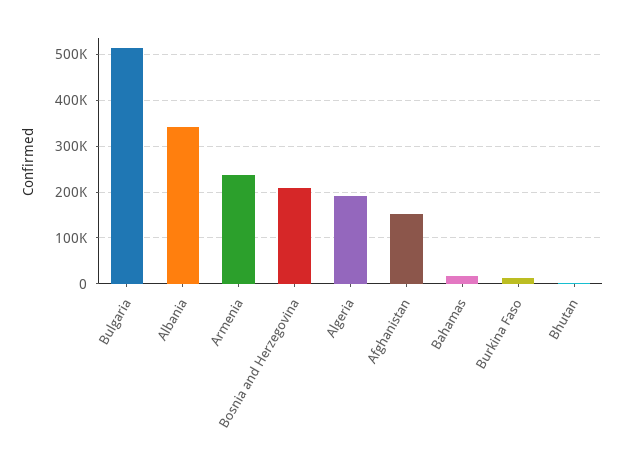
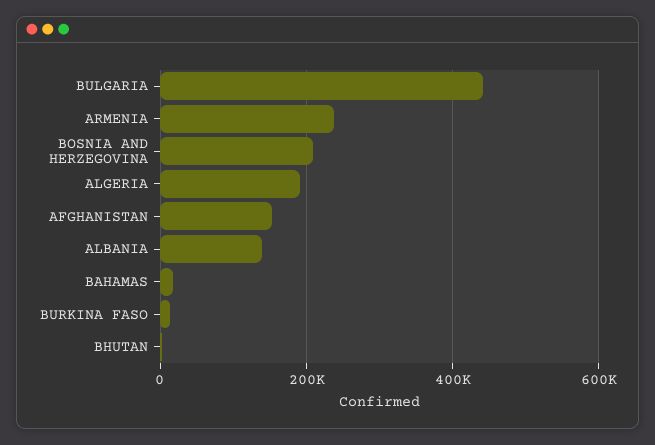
  {
-   "Bulgaria": 520000,
+   "Bulgaria": 440000,
-   "Albania": 340000,
+   "Albania": 140000,
    "Armenia": 240000,
    "Bosnia and Herzegovina": 200000,
    "Algeria": 200000,
    "Afghanistan": 160000,
    "Bahamas": 20000,
    "Burkina Faso": 20000,
    "Bhutan": 0
  }

